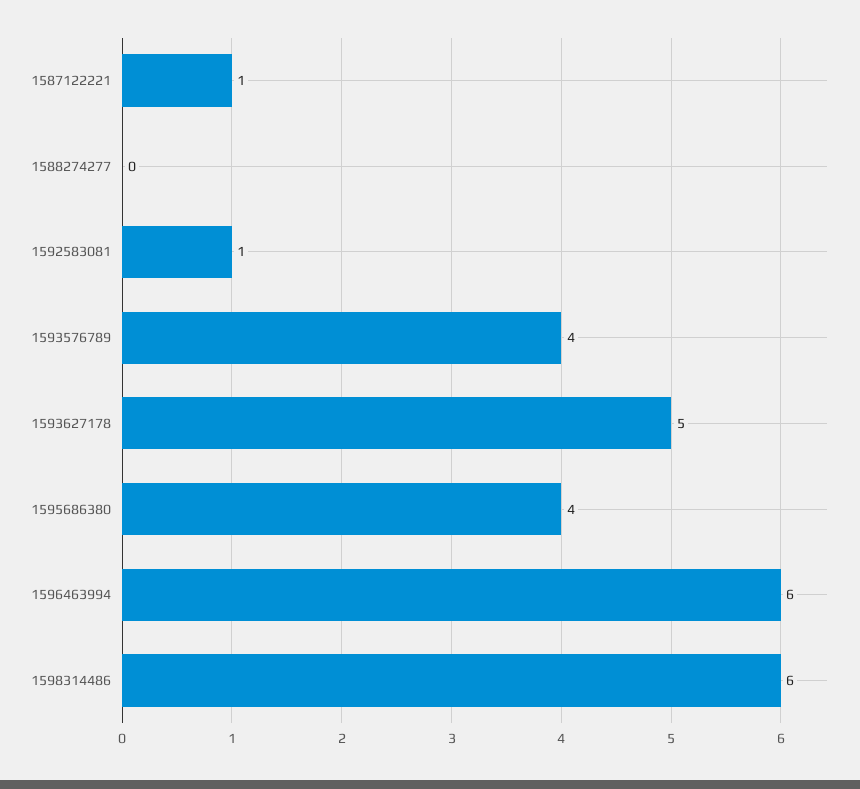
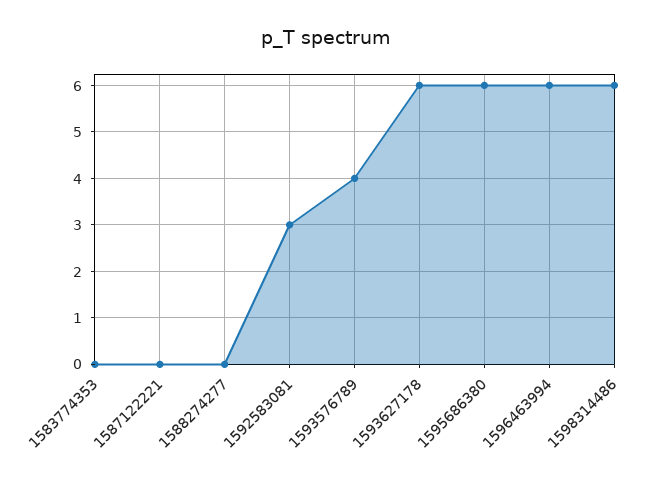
  {
-   "1587122221": 1,
+   "1587122221": 0,
    "1588274277": 0,
-   "1592583081": 1,
+   "1592583081": 3,
    "1593576789": 4,
-   "1593627178": 5,
+   "1593627178": 6,
-   "1595686380": 4,
+   "1595686380": 6,
    "1596463994": 6,
-   "1598314486": 6
+   "1598314486": 6,
+   "1583774353": 0
  }

